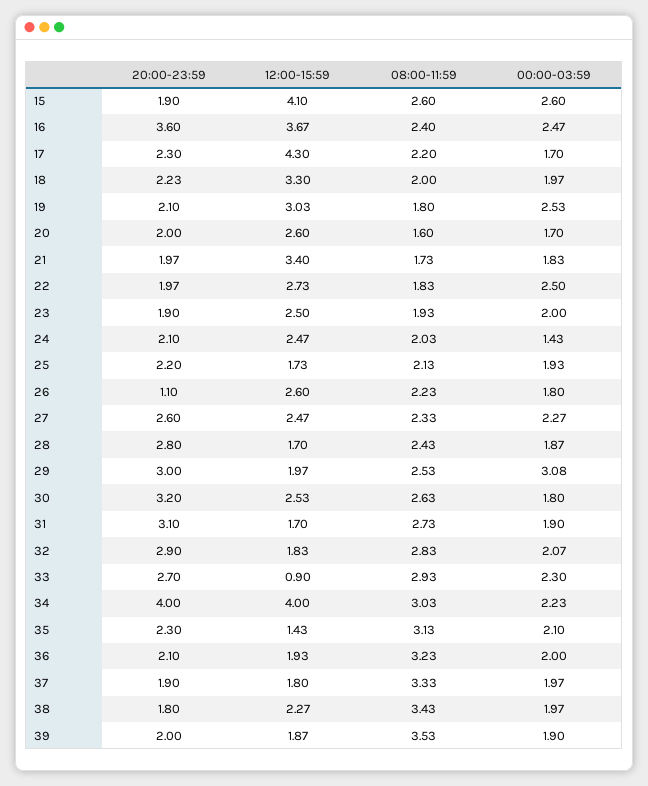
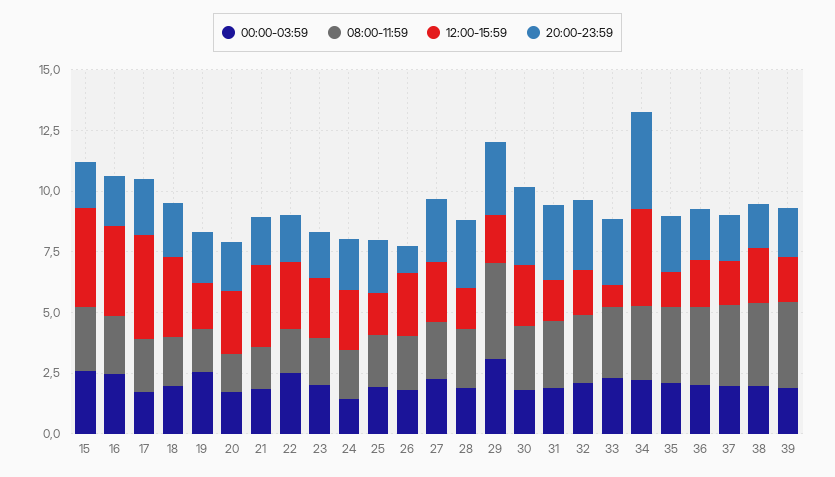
  {
    "20:00-23:59": {
      "15": 1.9,
-     "16": 3.6,
+     "16": 2,
      "17": 2.3,
      "18": 2.23,
      "19": 2.1,
      "20": 2,
      "21": 1.97,
      "22": 1.97,
      "23": 1.9,
      "24": 2.1,
      "25": 2.2,
      "26": 1.1,
      "27": 2.6,
      "28": 2.8,
      "29": 3,
      "30": 3.2,
      "31": 3.1,
      "32": 2.9,
      "33": 2.7,
      "34": 4,
      "35": 2.3,
      "36": 2.1,
      "37": 1.9,
      "38": 1.8,
      "39": 2
    },
    "12:00-15:59": {
      "15": 4.1,
      "16": 3.67,
      "17": 4.3,
      "18": 3.3,
-     "19": 3.03,
+     "19": 2,
      "20": 2.6,
      "21": 3.4,
      "22": 2.73,
      "23": 2.5,
      "24": 2.47,
      "25": 1.73,
      "26": 2.6,
      "27": 2.47,
      "28": 1.7,
      "29": 1.97,
      "30": 2.53,
      "31": 1.7,
      "32": 1.83,
      "33": 0.9,
      "34": 4,
      "35": 1.43,
      "36": 1.93,
      "37": 1.8,
      "38": 2.27,
      "39": 1.87
    },
    "08:00-11:59": {
      "15": 2.6,
      "16": 2.4,
      "17": 2.2,
      "18": 2,
      "19": 1.8,
      "20": 1.6,
      "21": 1.73,
      "22": 1.83,
      "23": 1.93,
      "24": 2.03,
      "25": 2.13,
      "26": 2.23,
      "27": 2.33,
      "28": 2.43,
-     "29": 2.53,
+     "29": 4,
      "30": 2.63,
      "31": 2.73,
      "32": 2.83,
      "33": 2.93,
      "34": 3.03,
      "35": 3.13,
      "36": 3.23,
      "37": 3.33,
      "38": 3.43,
      "39": 3.53
    },
    "00:00-03:59": {
      "15": 2.6,
      "16": 2.47,
      "17": 1.7,
      "18": 1.97,
      "19": 2.53,
      "20": 1.7,
      "21": 1.83,
      "22": 2.5,
      "23": 2,
      "24": 1.43,
      "25": 1.93,
      "26": 1.8,
      "27": 2.27,
      "28": 1.87,
      "29": 3.08,
      "30": 1.8,
      "31": 1.9,
      "32": 2.07,
      "33": 2.3,
      "34": 2.23,
      "35": 2.1,
      "36": 2,
      "37": 1.97,
      "38": 1.97,
      "39": 1.9
    }
  }

